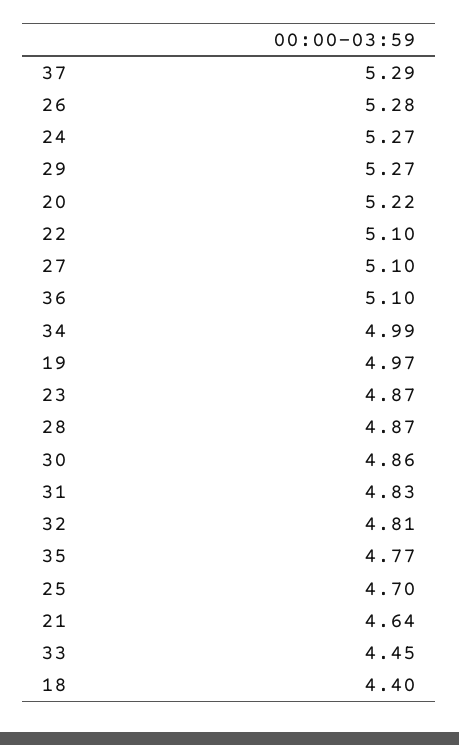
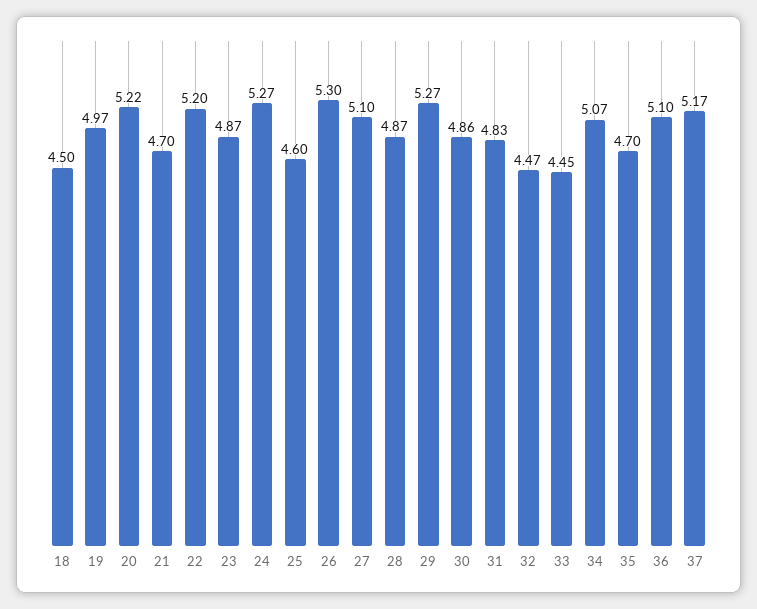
  {
-   "37": 5.29,
+   "37": 5.17,
-   "26": 5.28,
+   "26": 5.3,
    "24": 5.27,
    "29": 5.27,
    "20": 5.22,
-   "22": 5.1,
+   "22": 5.2,
    "27": 5.1,
    "36": 5.1,
-   "34": 4.99,
+   "34": 5.07,
    "19": 4.97,
    "23": 4.87,
    "28": 4.87,
    "30": 4.86,
    "31": 4.83,
-   "32": 4.81,
+   "32": 4.47,
-   "35": 4.77,
+   "35": 4.7,
-   "25": 4.7,
+   "25": 4.6,
-   "21": 4.64,
+   "21": 4.7,
    "33": 4.45,
-   "18": 4.4
+   "18": 4.5
  }

